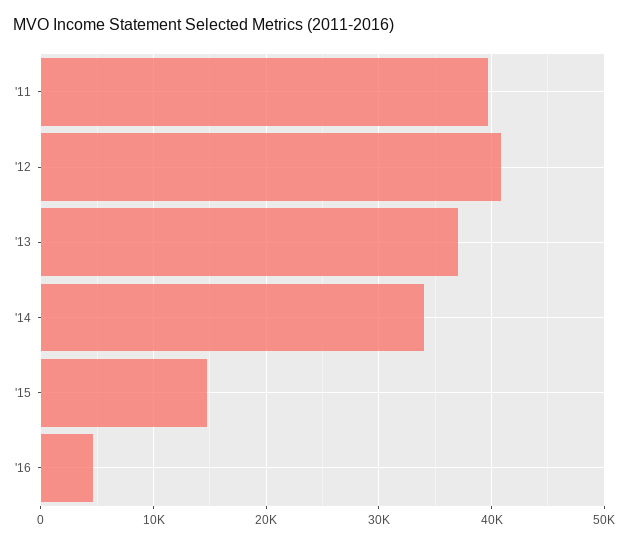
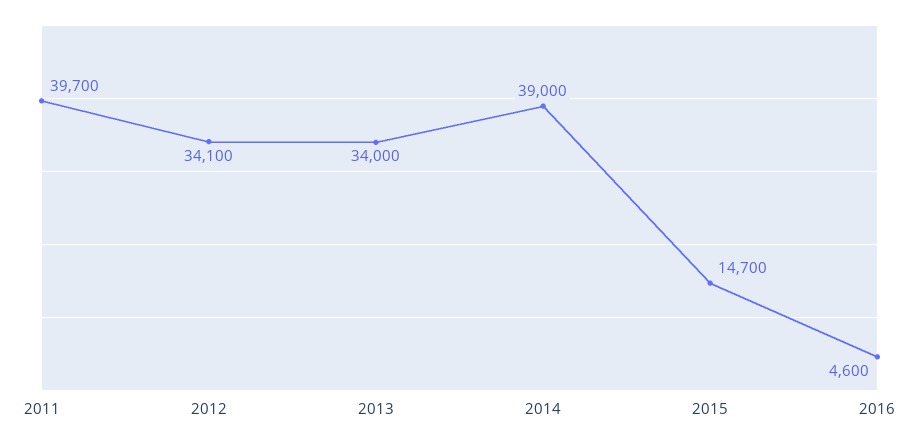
  {
    "'11": 39700,
-   "'12": 41000,
+   "'12": 34100,
-   "'13": 37000,
+   "'13": 34000,
-   "'14": 34000,
+   "'14": 39000,
    "'15": 14700,
    "'16": 4600
  }

